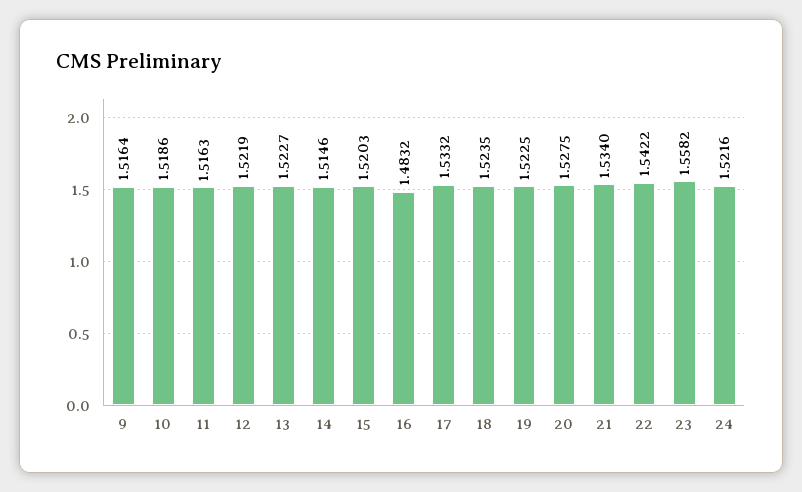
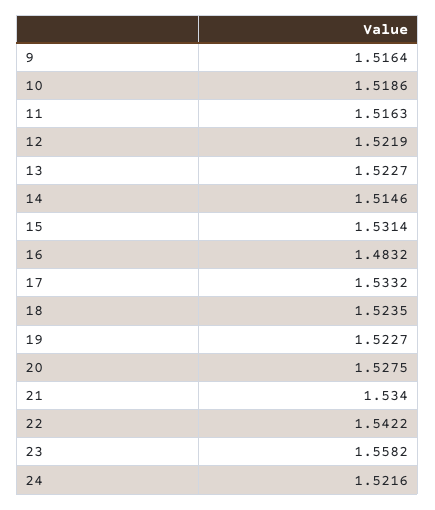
  {
    "9": 1.5164,
    "10": 1.5186,
    "11": 1.5163,
    "12": 1.5219,
    "13": 1.5227,
    "14": 1.5146,
-   "15": 1.5203,
+   "15": 1.5314,
    "16": 1.4832,
    "17": 1.5332,
    "18": 1.5235,
-   "19": 1.5225,
+   "19": 1.5227,
    "20": 1.5275,
    "21": 1.534,
    "22": 1.5422,
    "23": 1.5582,
    "24": 1.5216
  }

